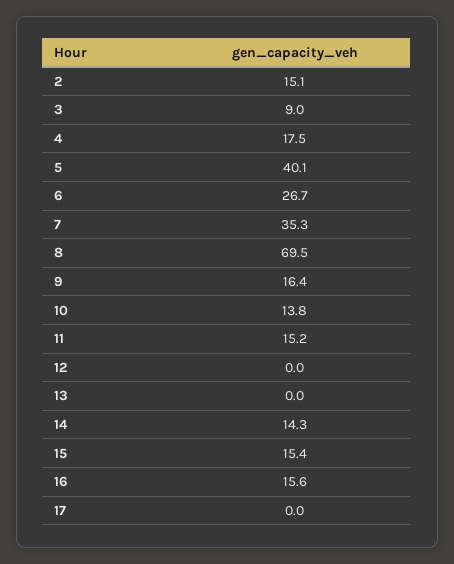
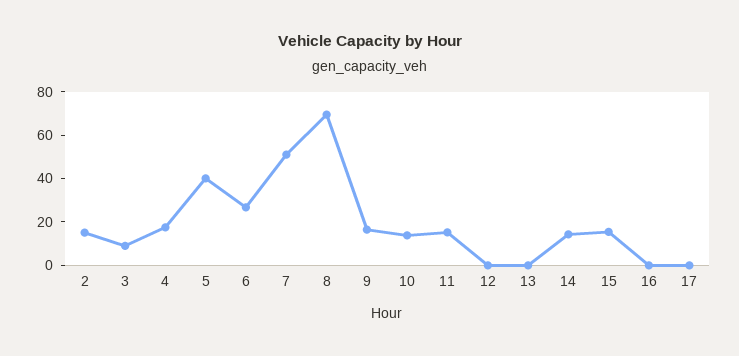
  {
    "2": 15.1,
    "3": 9,
    "4": 17.5,
    "5": 40.1,
    "6": 26.7,
-   "7": 35.3,
+   "7": 50,
    "8": 69.5,
    "9": 16.4,
    "10": 13.8,
    "11": 15.2,
    "12": 0,
    "13": 0,
    "14": 14.3,
    "15": 15.4,
-   "16": 15.6,
+   "16": 0,
    "17": 0
  }

